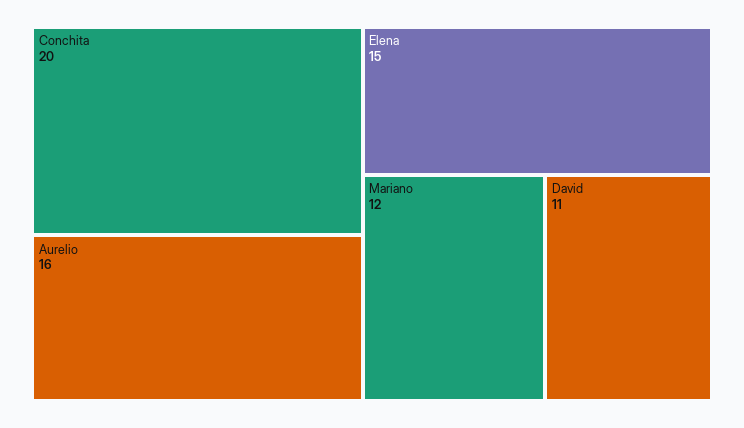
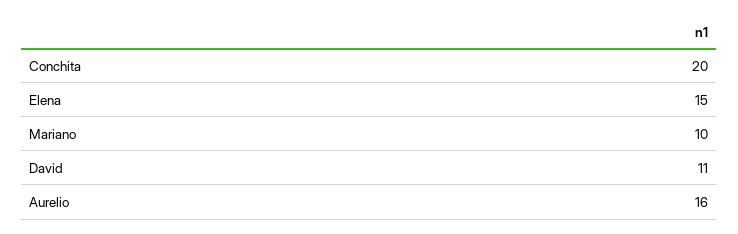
  {
    "Conchita": 20,
    "Aurelio": 16,
    "Elena": 15,
-   "Mariano": 12,
+   "Mariano": 10,
    "David": 11
  }

